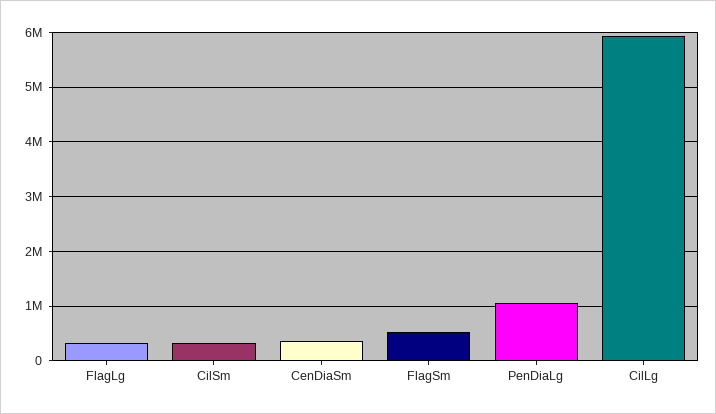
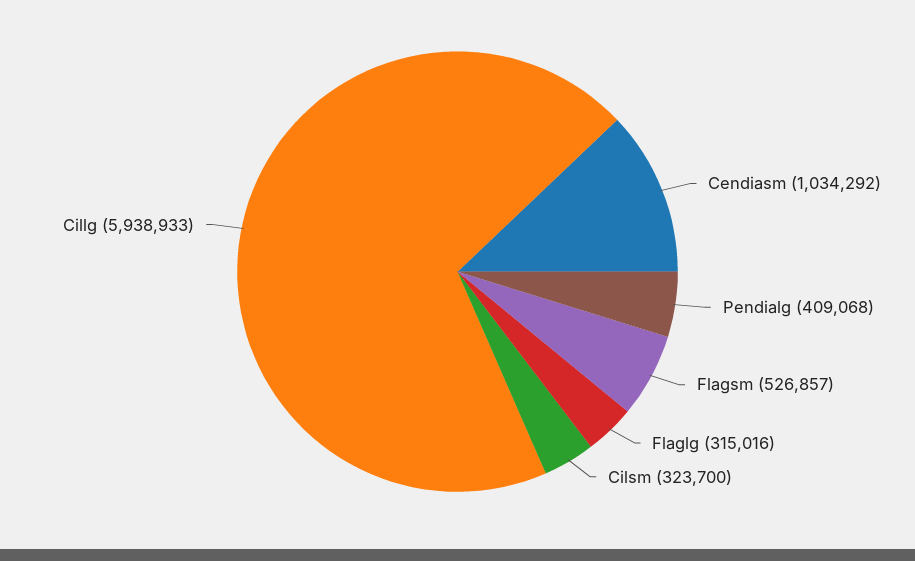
  {
    "FlagLg": 315016,
    "CilSm": 323700,
-   "CenDiaSm": 400000,
+   "CenDiaSm": 1034292,
    "FlagSm": 526857,
-   "PenDiaLg": 1000000,
+   "PenDiaLg": 409068,
    "CilLg": 5938933
  }

